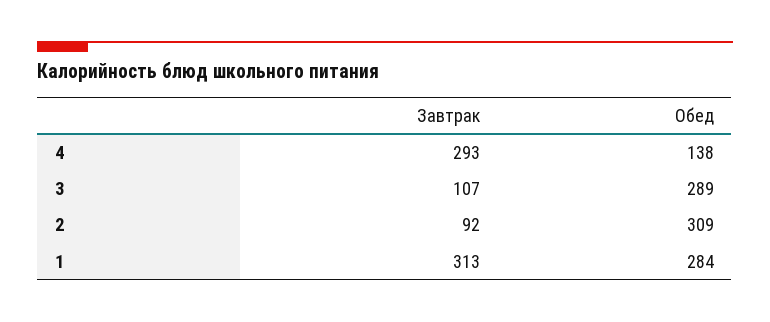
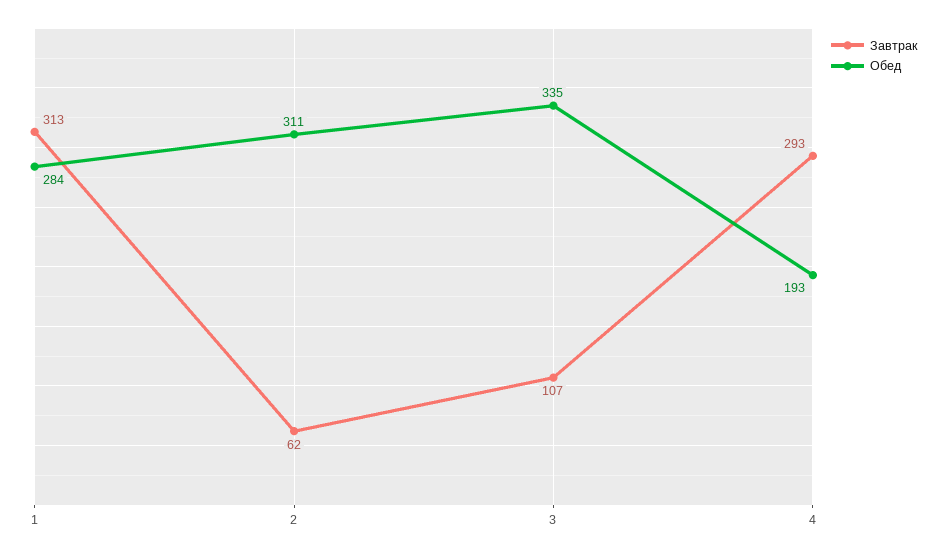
  {
    "Завтрак": {
      "4": 293,
      "3": 107,
-     "2": 92,
+     "2": 62,
      "1": 313
    },
    "Обед": {
-     "4": 138,
+     "4": 193,
-     "3": 289,
+     "3": 335,
-     "2": 309,
+     "2": 311,
      "1": 284
    }
  }

